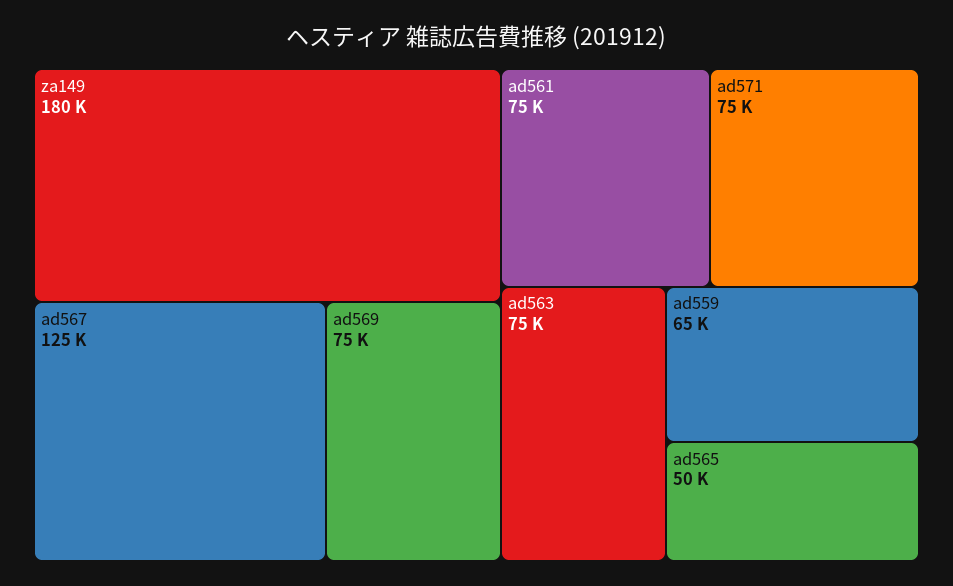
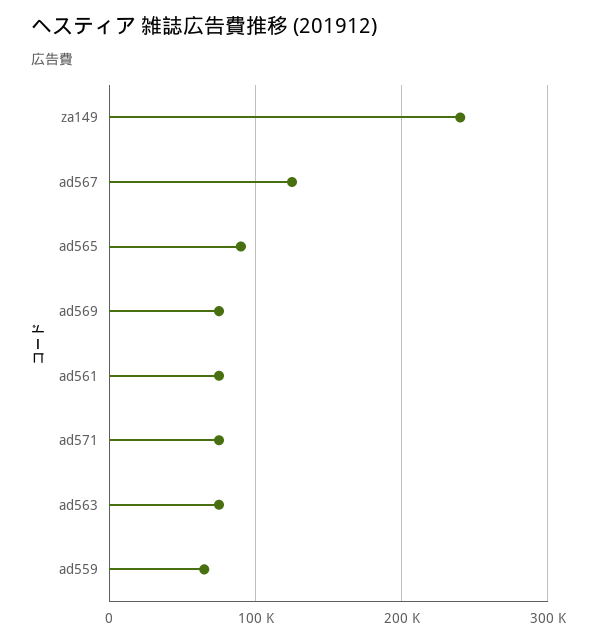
  {
-   "za149": 180000,
+   "za149": 240000,
    "ad567": 125000,
    "ad569": 75000,
    "ad561": 75000,
    "ad571": 75000,
    "ad563": 75000,
    "ad559": 65000,
-   "ad565": 50000
+   "ad565": 90000
  }

